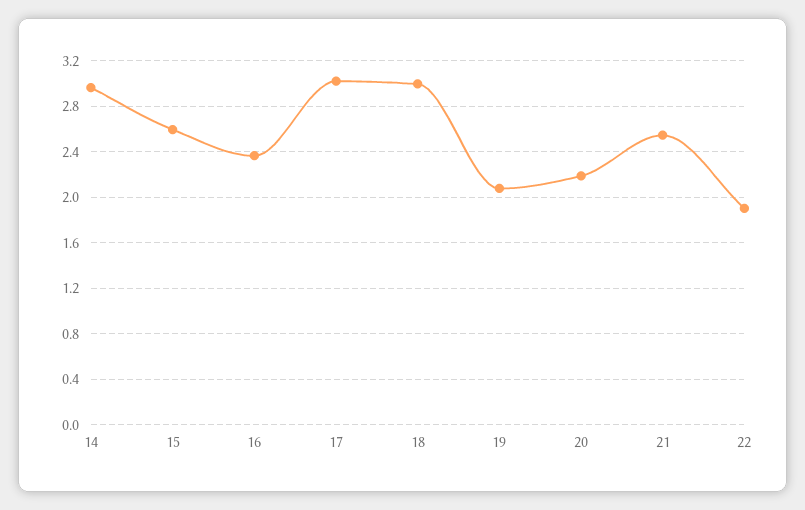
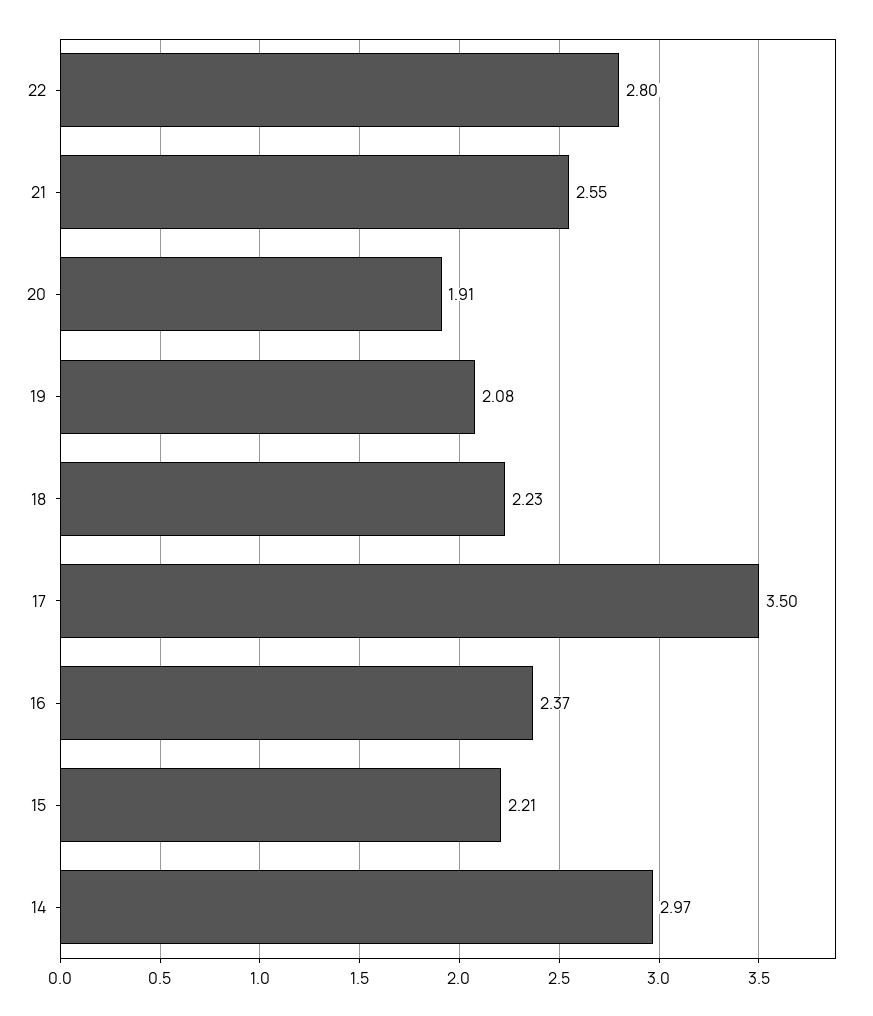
  {
    "14": 2.97,
-   "15": 2.6,
+   "15": 2.21,
    "16": 2.37,
-   "17": 3,
+   "17": 3.5,
-   "18": 3,
+   "18": 2.23,
    "19": 2.08,
-   "20": 2.2,
+   "20": 1.91,
    "21": 2.55,
-   "22": 1.9
+   "22": 2.8
  }

